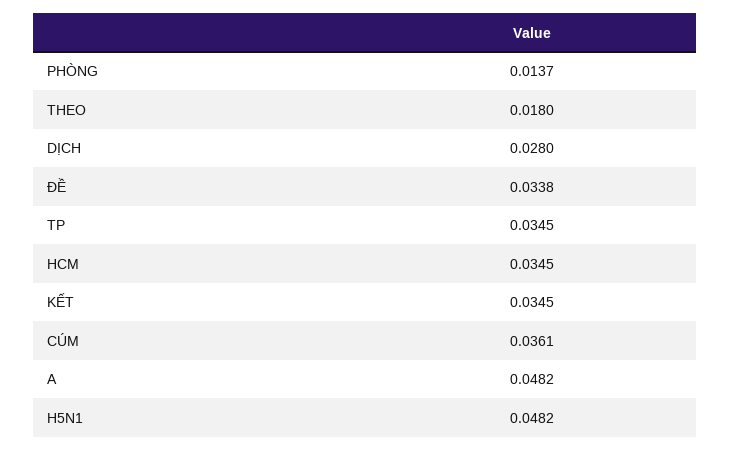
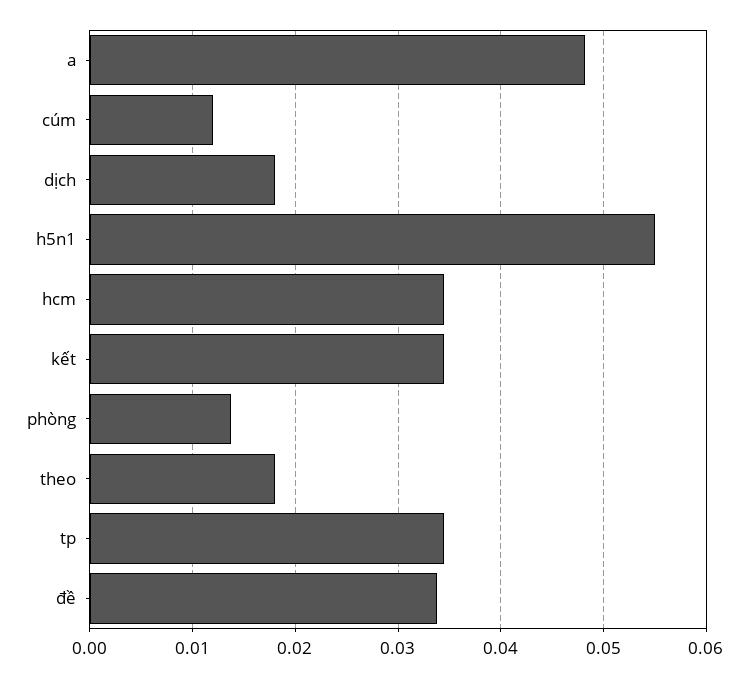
  {
    "PHÒNG": 0.0137,
    "THEO": 0.018,
-   "DỊCH": 0.028,
+   "DỊCH": 0.018,
    "ĐỀ": 0.0338,
    "TP": 0.0345,
    "HCM": 0.0345,
    "KẾT": 0.0345,
-   "CÚM": 0.0361,
+   "CÚM": 0.012,
    "A": 0.0482,
-   "H5N1": 0.0482
+   "H5N1": 0.055
  }

